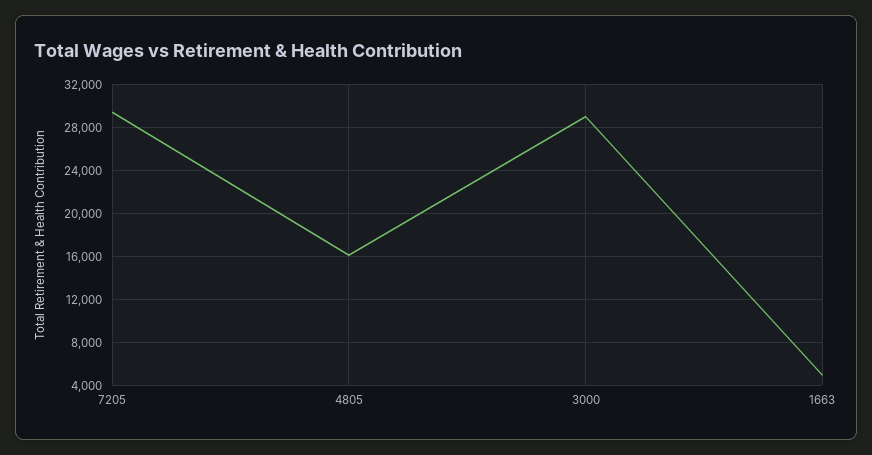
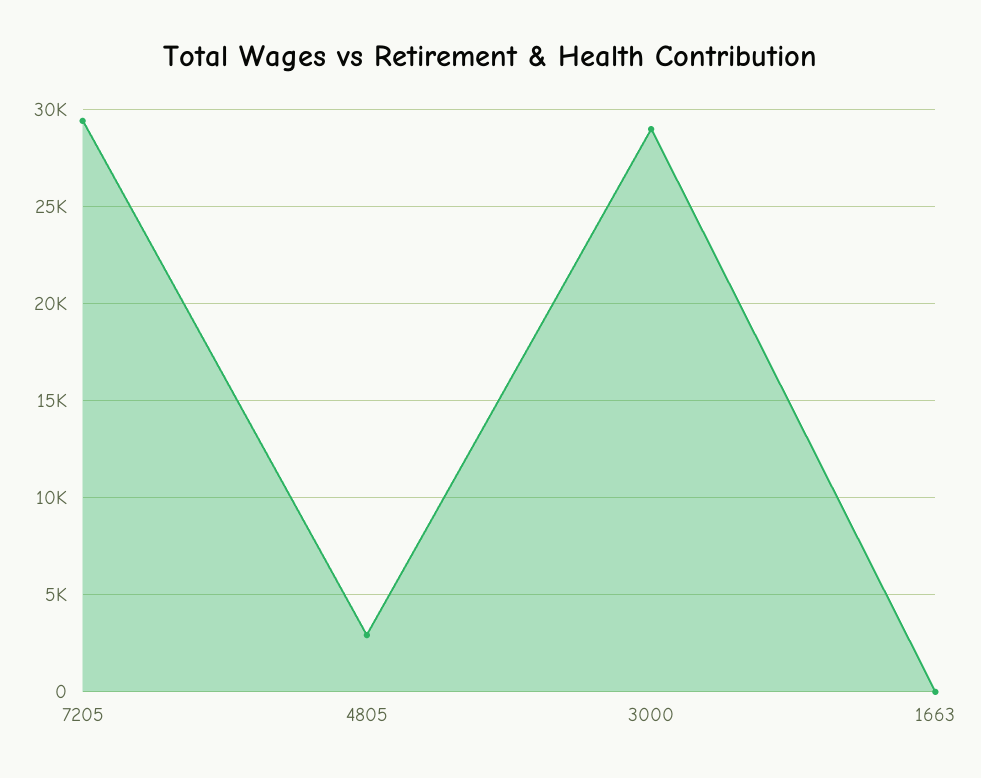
  {
    "7205": 29500,
-   "4805": 16000,
+   "4805": 3000,
    "3000": 29000,
-   "1663": 5000
+   "1663": 0
  }

